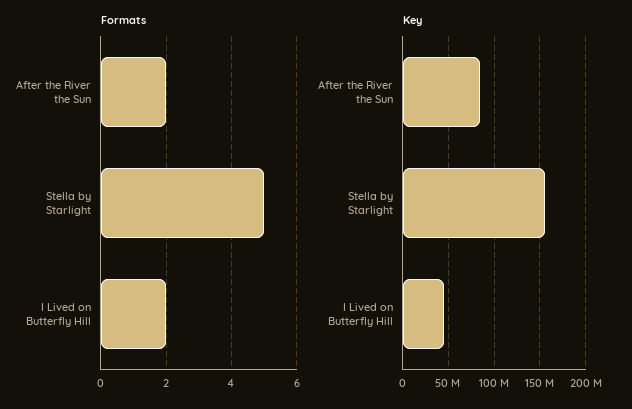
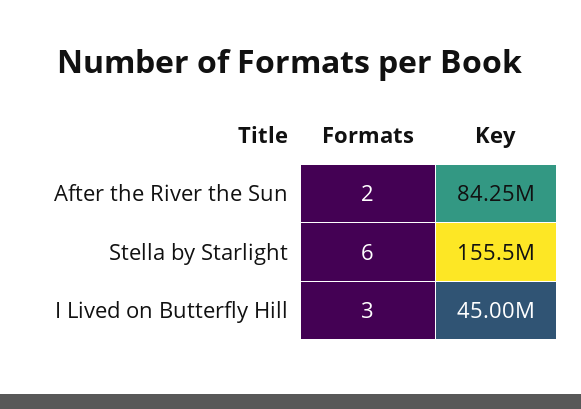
  {
    "Formats": {
      "After the River the Sun": 2,
-     "Stella by Starlight": 5,
+     "Stella by Starlight": 6,
-     "I Lived on Butterfly Hill": 2
+     "I Lived on Butterfly Hill": 3
    },
    "Key": {
      "After the River the Sun": 84250000,
      "Stella by Starlight": 155500000,
      "I Lived on Butterfly Hill": 45000000
    }
  }

